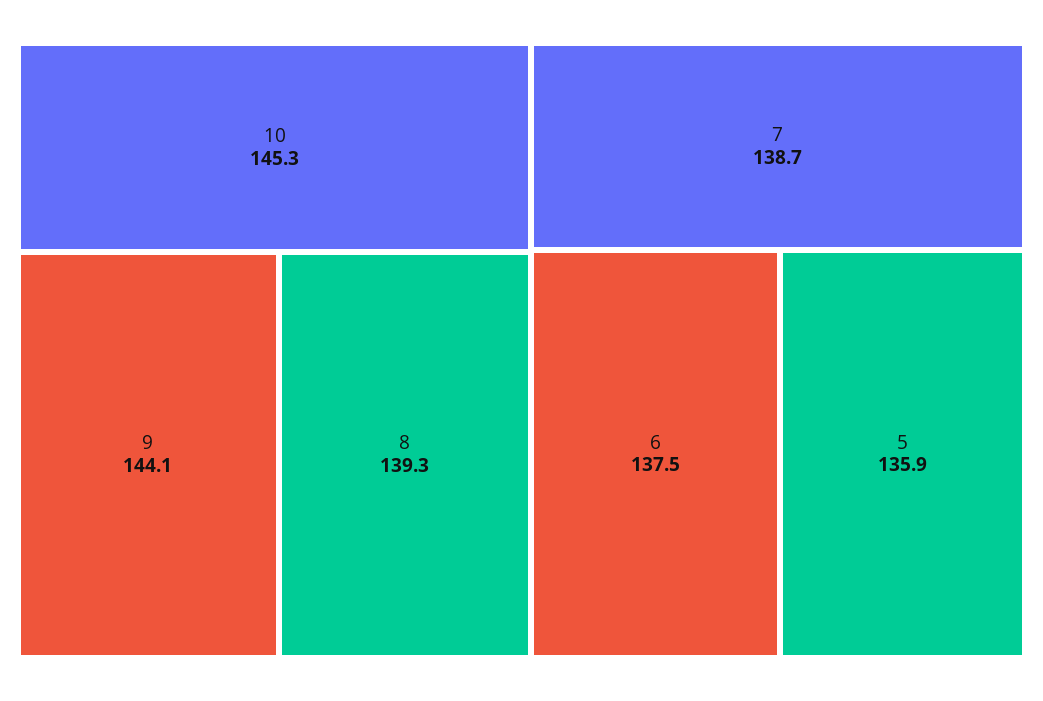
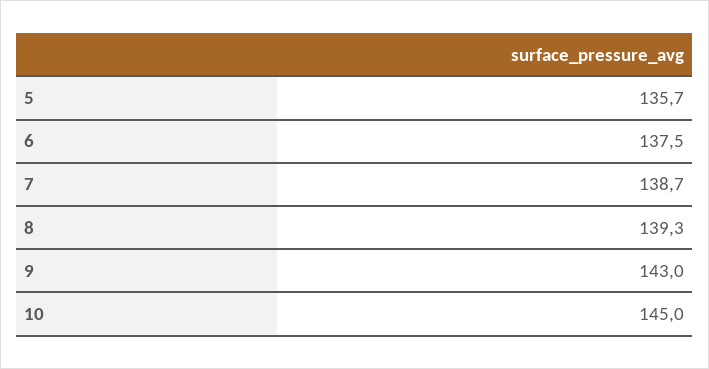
  {
-   "10": 145.3,
+   "10": 145,
-   "9": 144.1,
+   "9": 143,
    "8": 139.3,
    "7": 138.7,
    "6": 137.5,
-   "5": 135.9
+   "5": 135.7
  }

